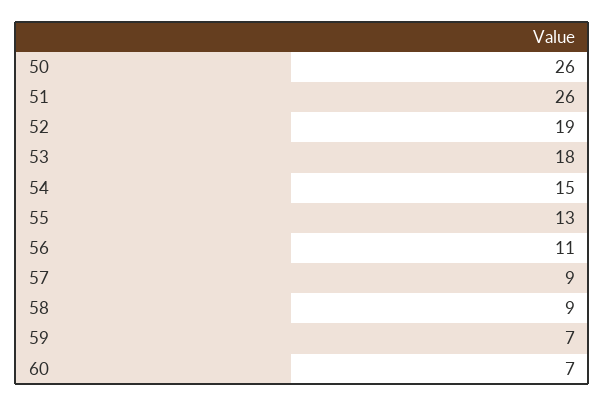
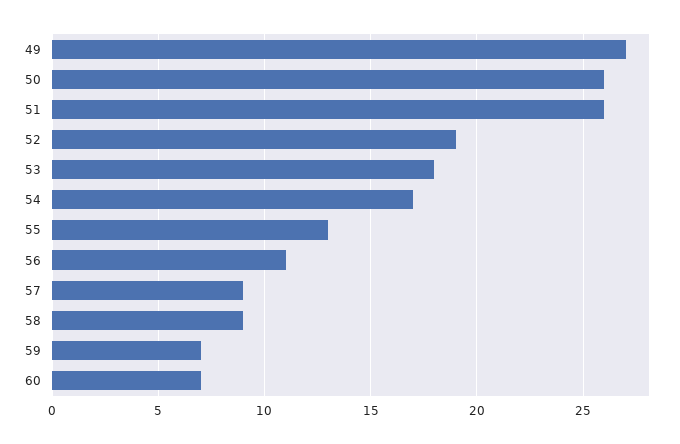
  {
    "50": 26,
    "51": 26,
    "52": 19,
    "53": 18,
-   "54": 15,
+   "54": 17,
    "55": 13,
    "56": 11,
    "57": 9,
    "58": 9,
    "59": 7,
-   "60": 7
+   "60": 7,
+   "49": 27
  }

